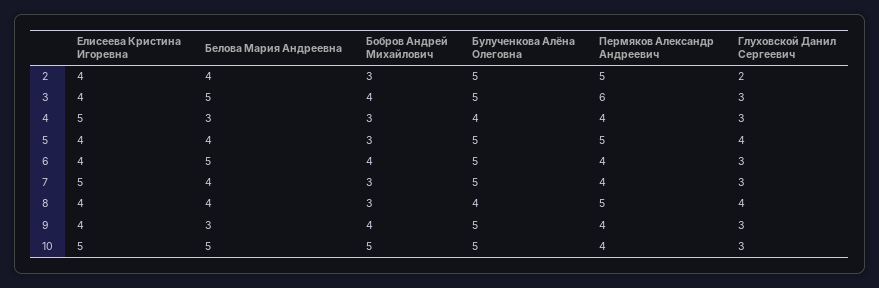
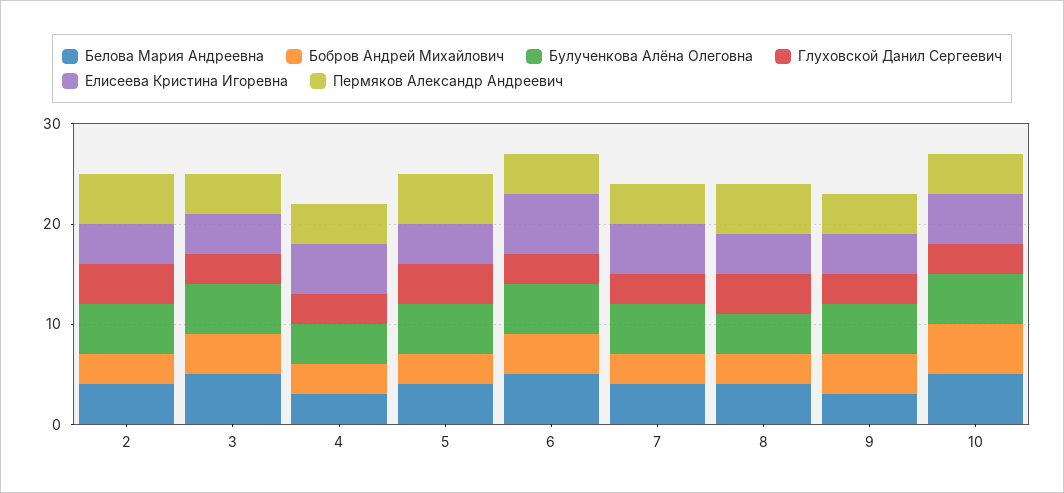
  {
    "Елисеева Кристина Игоревна": {
      "2": 4,
      "3": 4,
      "4": 5,
      "5": 4,
-     "6": 4,
+     "6": 6,
      "7": 5,
      "8": 4,
      "9": 4,
      "10": 5
    },
    "Белова Мария Андреевна": {
      "2": 4,
      "3": 5,
      "4": 3,
      "5": 4,
      "6": 5,
      "7": 4,
      "8": 4,
      "9": 3,
      "10": 5
    },
    "Бобров Андрей Михайлович": {
      "2": 3,
      "3": 4,
      "4": 3,
      "5": 3,
      "6": 4,
      "7": 3,
      "8": 3,
      "9": 4,
      "10": 5
    },
    "Булученкова Алёна Олеговна": {
      "2": 5,
      "3": 5,
      "4": 4,
      "5": 5,
      "6": 5,
      "7": 5,
      "8": 4,
      "9": 5,
      "10": 5
    },
    "Пермяков Александр Андреевич": {
      "2": 5,
-     "3": 6,
+     "3": 4,
      "4": 4,
      "5": 5,
      "6": 4,
      "7": 4,
      "8": 5,
      "9": 4,
      "10": 4
    },
    "Глуховской Данил Сергеевич": {
-     "2": 2,
+     "2": 4,
      "3": 3,
      "4": 3,
      "5": 4,
      "6": 3,
      "7": 3,
      "8": 4,
      "9": 3,
      "10": 3
    }
  }

